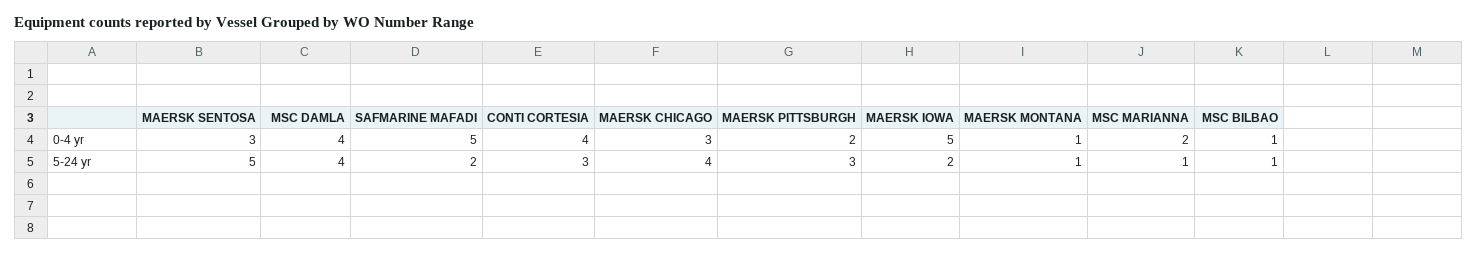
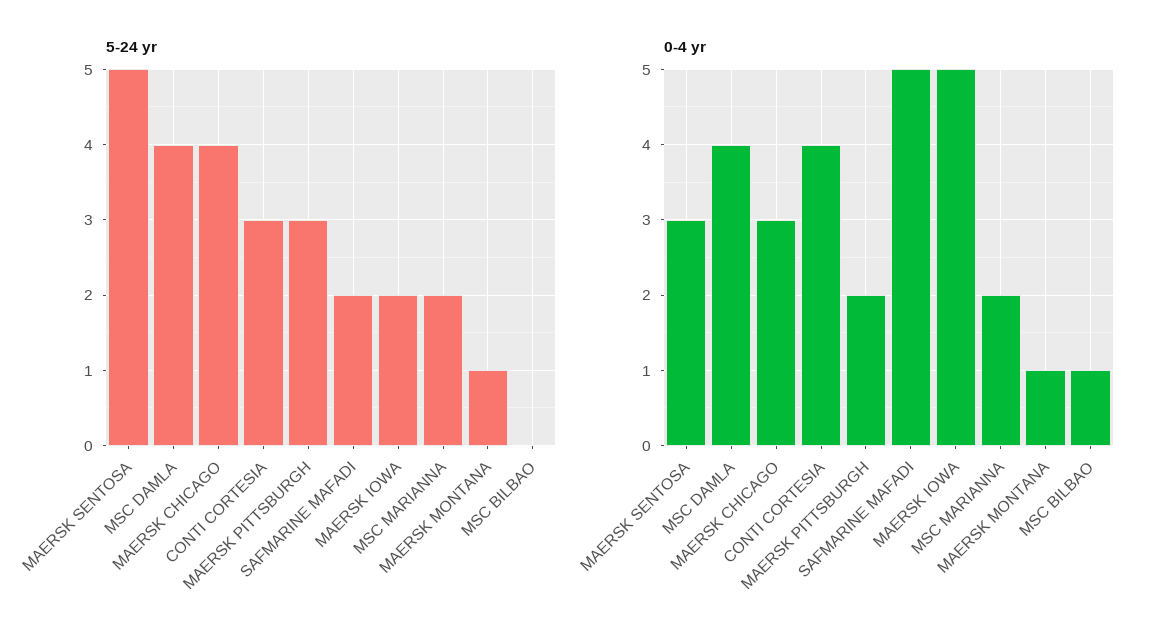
  {
    "0-4 yr": {
      "MAERSK SENTOSA": 3,
      "MSC DAMLA": 4,
      "SAFMARINE MAFADI": 5,
      "CONTI CORTESIA": 4,
      "MAERSK CHICAGO": 3,
      "MAERSK PITTSBURGH": 2,
      "MAERSK IOWA": 5,
      "MAERSK MONTANA": 1,
      "MSC MARIANNA": 2,
      "MSC BILBAO": 1
    },
    "5-24 yr": {
      "MAERSK SENTOSA": 5,
      "MSC DAMLA": 4,
      "SAFMARINE MAFADI": 2,
      "CONTI CORTESIA": 3,
      "MAERSK CHICAGO": 4,
      "MAERSK PITTSBURGH": 3,
      "MAERSK IOWA": 2,
      "MAERSK MONTANA": 1,
-     "MSC MARIANNA": 1,
+     "MSC MARIANNA": 2,
-     "MSC BILBAO": 1
+     "MSC BILBAO": 0
    }
  }

